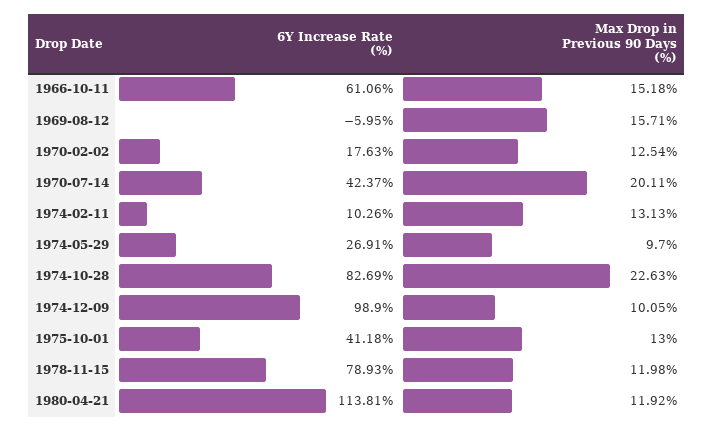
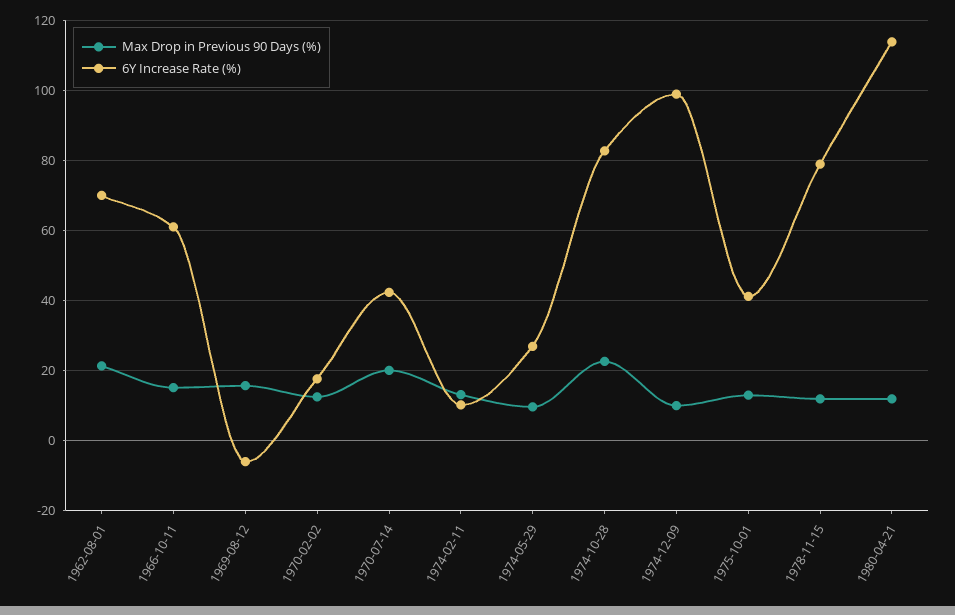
  {
    "6Y Increase Rate (%)": {
      "1966-10-11": 61.06,
      "1969-08-12": -5.95,
      "1970-02-02": 17.63,
      "1970-07-14": 42.37,
      "1974-02-11": 10.26,
      "1974-05-29": 26.91,
      "1974-10-28": 82.69,
      "1974-12-09": 98.9,
      "1975-10-01": 41.18,
      "1978-11-15": 78.93,
-     "1980-04-21": 113.81
+     "1980-04-21": 113.81,
+     "1962-08-01": 70
    },
    "Max Drop in Previous 90 Days (%)": {
      "1966-10-11": 15.18,
      "1969-08-12": 15.71,
      "1970-02-02": 12.54,
      "1970-07-14": 20.11,
      "1974-02-11": 13.13,
      "1974-05-29": 9.7,
      "1974-10-28": 22.63,
      "1974-12-09": 10.05,
      "1975-10-01": 13,
      "1978-11-15": 11.98,
-     "1980-04-21": 11.92
+     "1980-04-21": 11.92,
+     "1962-08-01": 22
    }
  }

